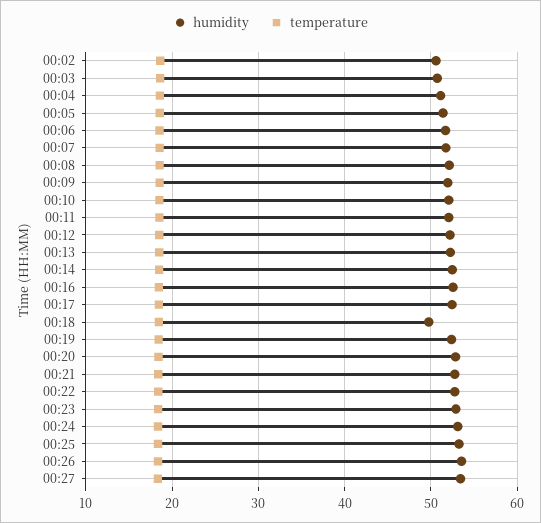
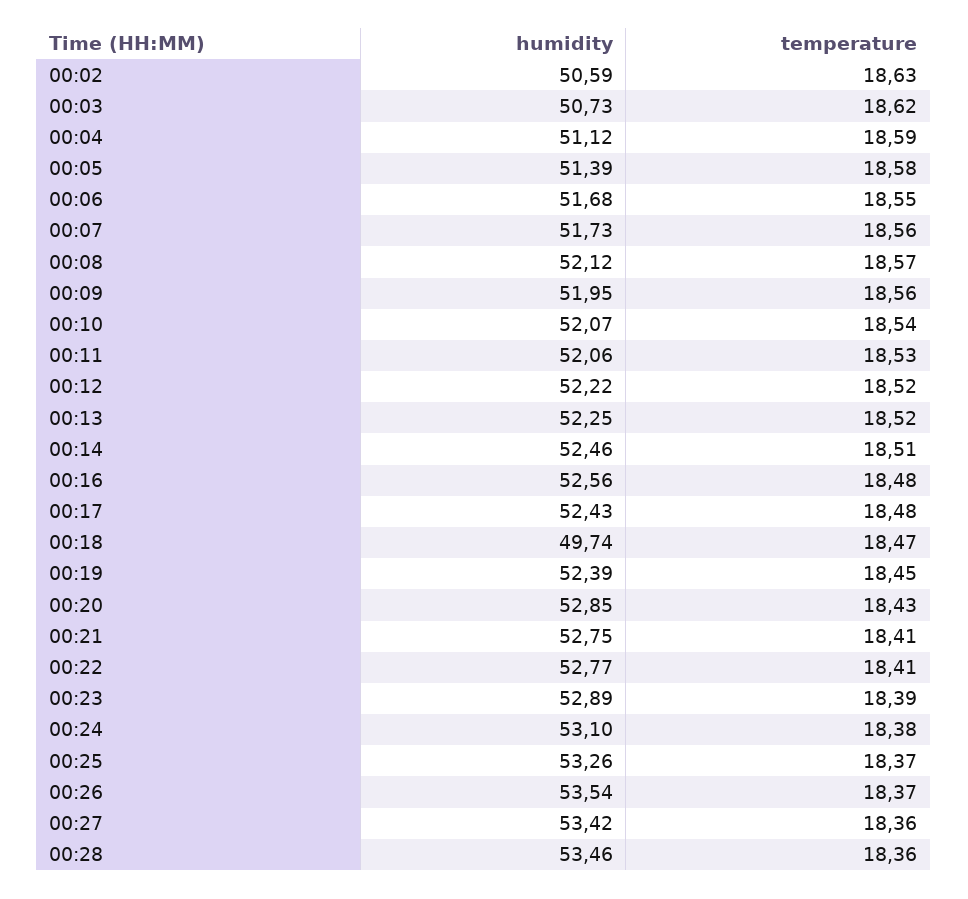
  {
    "humidity": {
      "00:02": 50.59,
      "00:03": 50.73,
      "00:04": 51.12,
      "00:05": 51.39,
      "00:06": 51.68,
      "00:07": 51.73,
      "00:08": 52.12,
      "00:09": 51.95,
      "00:10": 52.07,
      "00:11": 52.06,
      "00:12": 52.22,
      "00:13": 52.25,
      "00:14": 52.46,
      "00:16": 52.56,
      "00:17": 52.43,
      "00:18": 49.74,
      "00:19": 52.39,
      "00:20": 52.85,
      "00:21": 52.75,
      "00:22": 52.77,
      "00:23": 52.89,
      "00:24": 53.1,
      "00:25": 53.26,
      "00:26": 53.54,
-     "00:27": 53.42
+     "00:27": 53.42,
+     "00:28": 53.46
    },
    "temperature": {
      "00:02": 18.63,
      "00:03": 18.62,
      "00:04": 18.59,
      "00:05": 18.58,
      "00:06": 18.55,
      "00:07": 18.56,
      "00:08": 18.57,
      "00:09": 18.56,
      "00:10": 18.54,
      "00:11": 18.53,
      "00:12": 18.52,
      "00:13": 18.52,
      "00:14": 18.51,
      "00:16": 18.48,
      "00:17": 18.48,
      "00:18": 18.47,
      "00:19": 18.45,
      "00:20": 18.43,
      "00:21": 18.41,
      "00:22": 18.41,
      "00:23": 18.39,
      "00:24": 18.38,
      "00:25": 18.37,
      "00:26": 18.37,
-     "00:27": 18.36
+     "00:27": 18.36,
+     "00:28": 18.36
    }
  }

